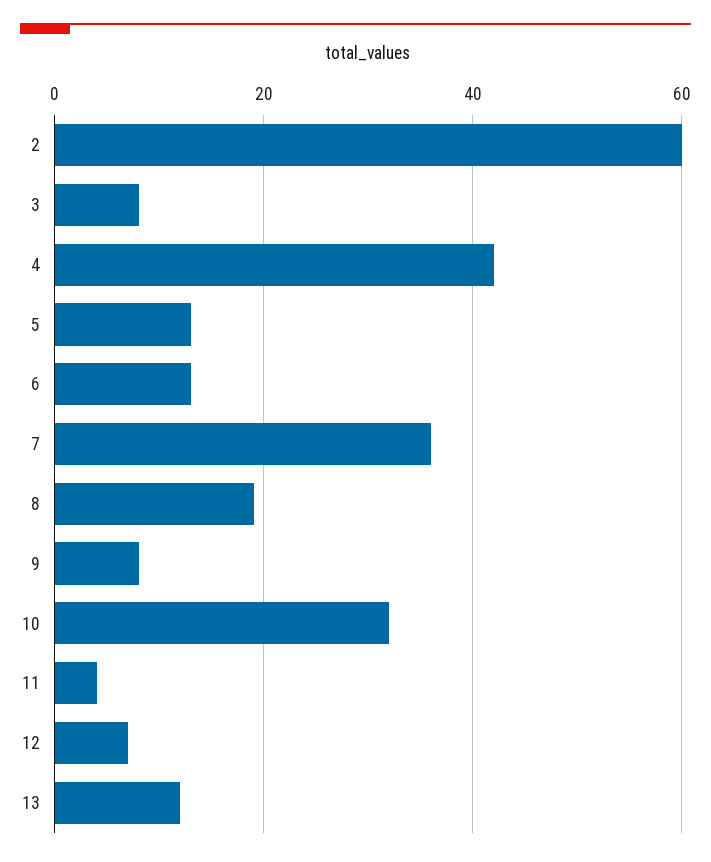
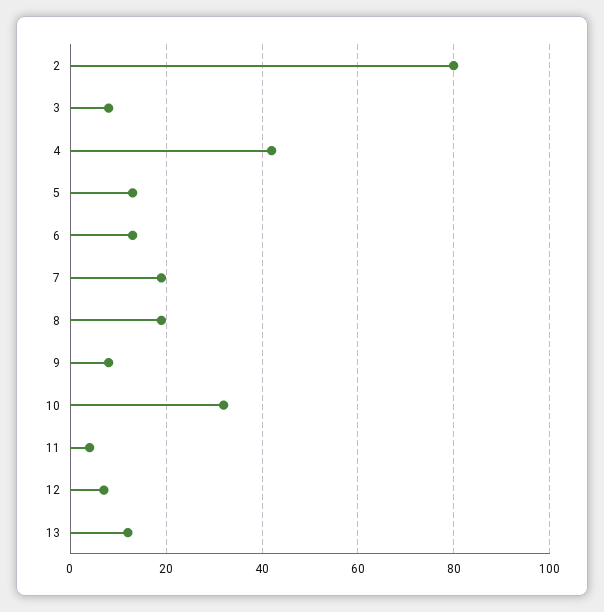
  {
-   "2": 60,
+   "2": 80,
    "3": 10,
    "4": 40,
    "5": 15,
    "6": 15,
-   "7": 35,
+   "7": 20,
    "8": 20,
    "9": 10,
    "10": 30,
    "11": 5,
    "12": 5,
    "13": 10
  }

